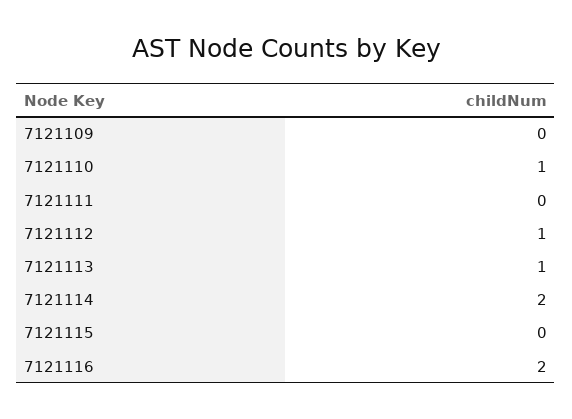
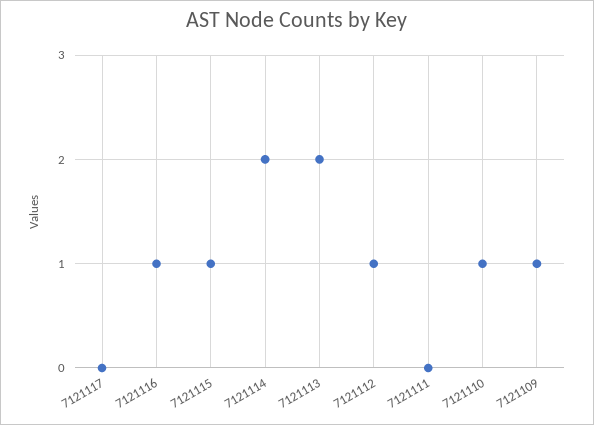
  {
-   "7121109": 0,
+   "7121109": 1,
    "7121110": 1,
    "7121111": 0,
    "7121112": 1,
-   "7121113": 1,
+   "7121113": 2,
    "7121114": 2,
-   "7121115": 0,
+   "7121115": 1,
-   "7121116": 2
+   "7121116": 1,
+   "7121117": 0
  }

